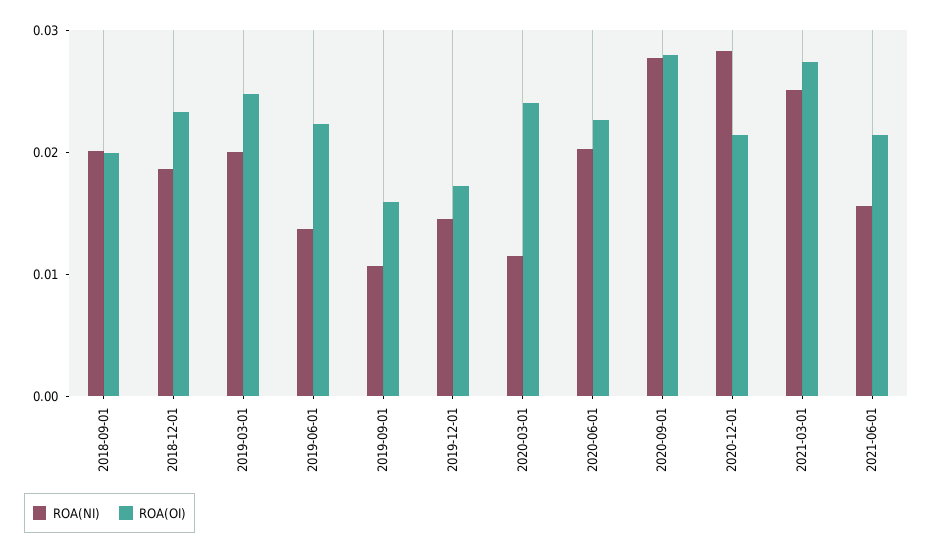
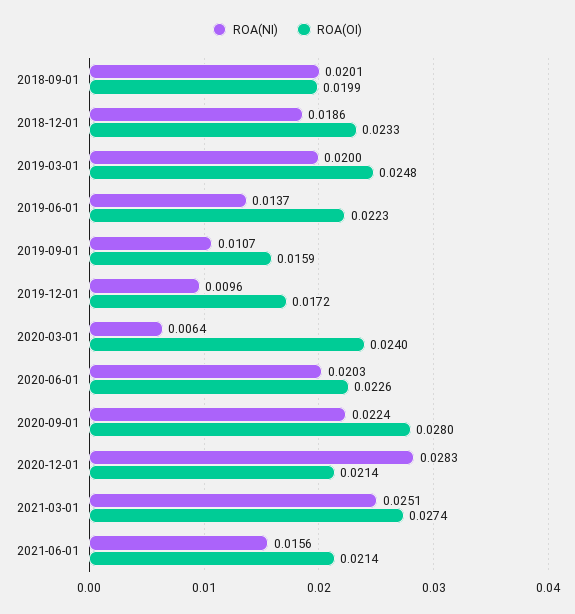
  {
    "ROA(NI)": {
      "2018-09-01": 0.0201,
      "2018-12-01": 0.0186,
      "2019-03-01": 0.02,
      "2019-06-01": 0.0137,
      "2019-09-01": 0.0107,
-     "2019-12-01": 0.014,
+     "2019-12-01": 0.0096,
-     "2020-03-01": 0.012,
+     "2020-03-01": 0.0064,
      "2020-06-01": 0.0203,
-     "2020-09-01": 0.028,
+     "2020-09-01": 0.0224,
      "2020-12-01": 0.0283,
      "2021-03-01": 0.0251,
      "2021-06-01": 0.0156
    },
    "ROA(OI)": {
      "2018-09-01": 0.0199,
      "2018-12-01": 0.0233,
      "2019-03-01": 0.0248,
      "2019-06-01": 0.0223,
      "2019-09-01": 0.0159,
      "2019-12-01": 0.0172,
      "2020-03-01": 0.024,
      "2020-06-01": 0.0226,
      "2020-09-01": 0.028,
      "2020-12-01": 0.0214,
      "2021-03-01": 0.0274,
      "2021-06-01": 0.0214
    }
  }

